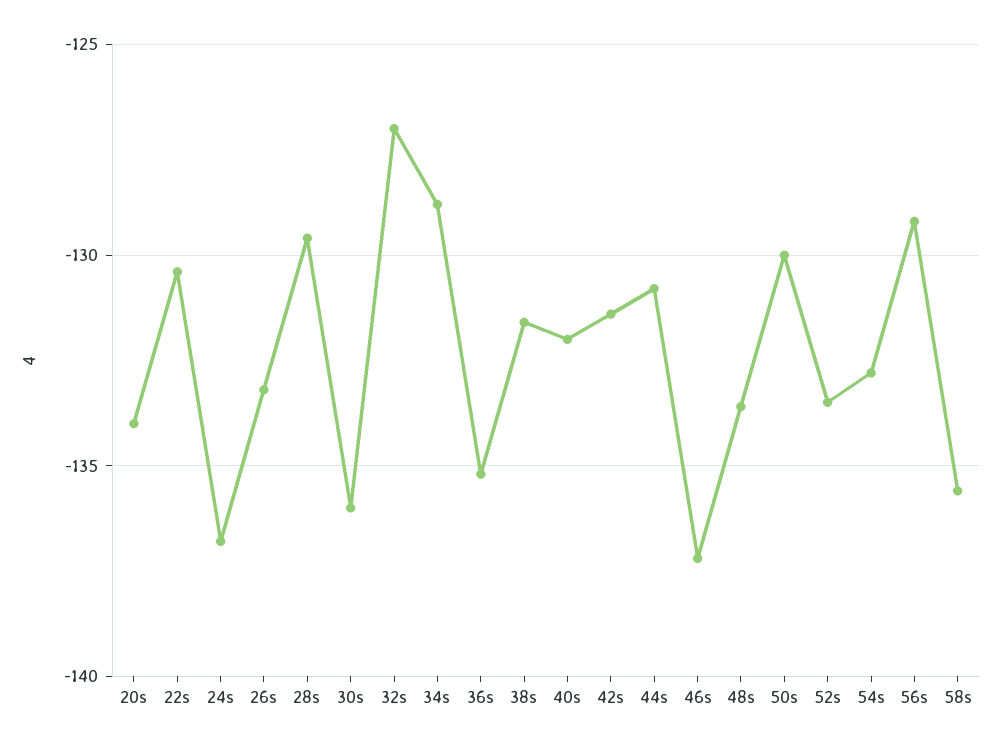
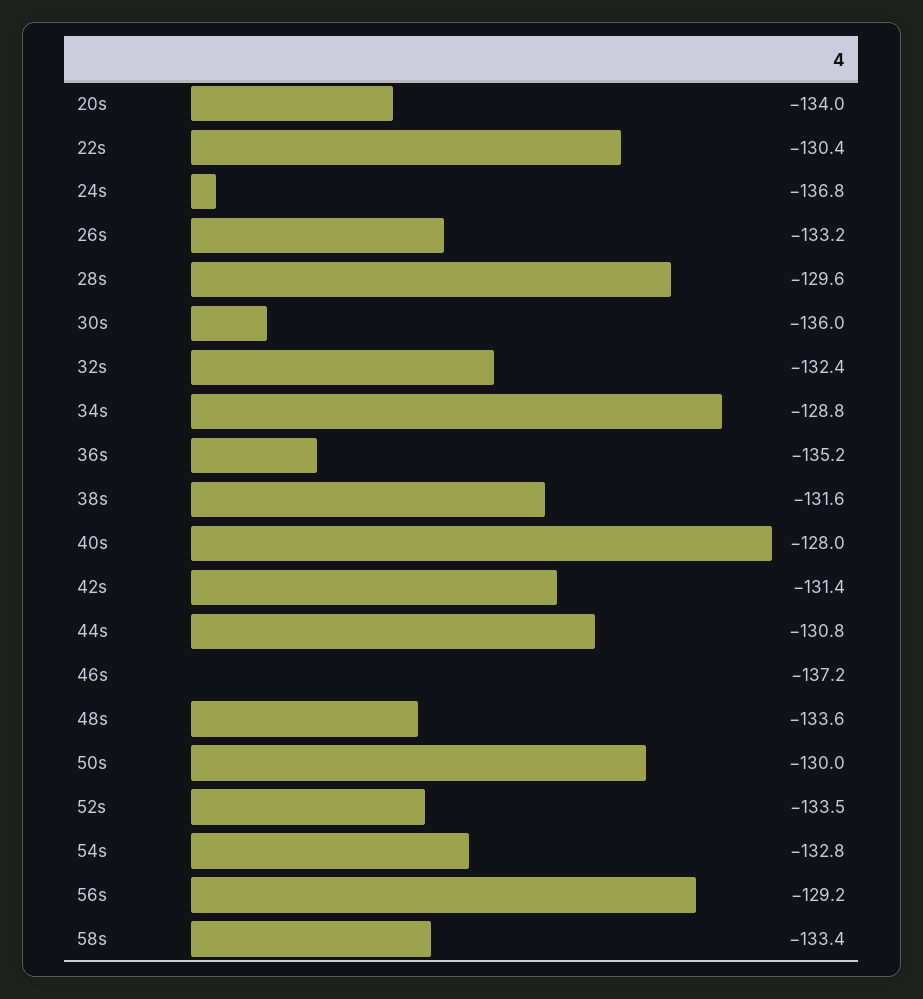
  {
    "20s": -134,
    "22s": -130.4,
    "24s": -136.8,
    "26s": -133.2,
    "28s": -129.6,
    "30s": -136,
-   "32s": -127,
+   "32s": -132.4,
    "34s": -128.8,
    "36s": -135.2,
    "38s": -131.6,
-   "40s": -132,
+   "40s": -128,
    "42s": -131.4,
    "44s": -130.8,
    "46s": -137.2,
    "48s": -133.6,
    "50s": -130,
    "52s": -133.5,
    "54s": -132.8,
    "56s": -129.2,
-   "58s": -135.5
+   "58s": -133.4
  }

